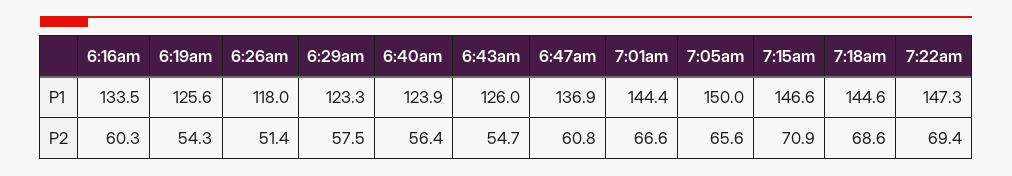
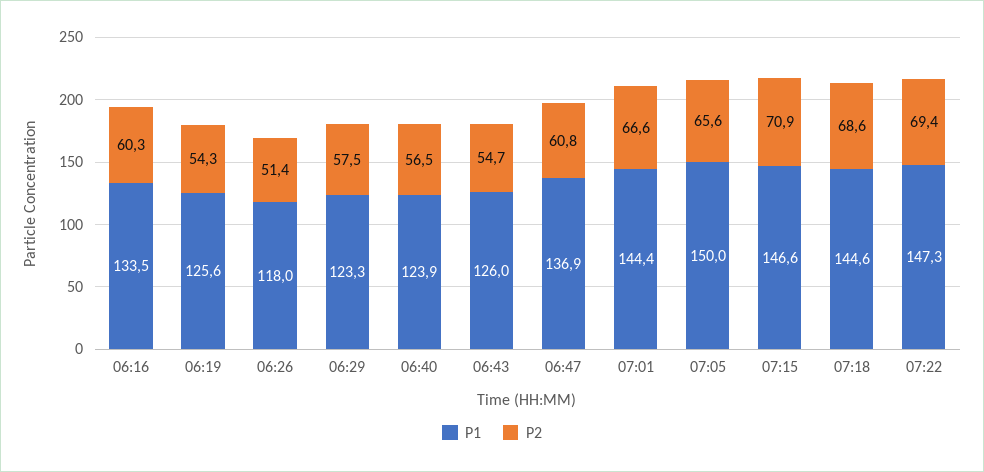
  {
    "P1": {
      "6:16am": 133.5,
      "6:19am": 125.6,
      "6:26am": 118,
      "6:29am": 123.3,
      "6:40am": 123.9,
      "6:43am": 126,
      "6:47am": 136.9,
      "7:01am": 144.4,
      "7:05am": 150,
      "7:15am": 146.6,
      "7:18am": 144.6,
      "7:22am": 147.3
    },
    "P2": {
      "6:16am": 60.3,
      "6:19am": 54.3,
      "6:26am": 51.4,
      "6:29am": 57.5,
-     "6:40am": 56.4,
+     "6:40am": 56.5,
      "6:43am": 54.7,
      "6:47am": 60.8,
      "7:01am": 66.6,
      "7:05am": 65.6,
      "7:15am": 70.9,
      "7:18am": 68.6,
      "7:22am": 69.4
    }
  }

